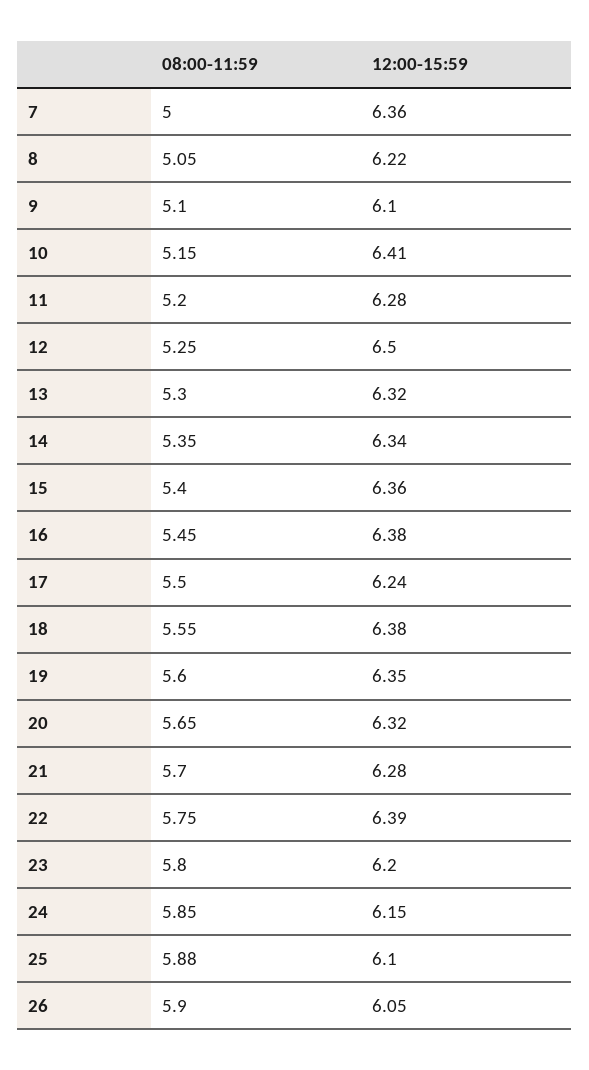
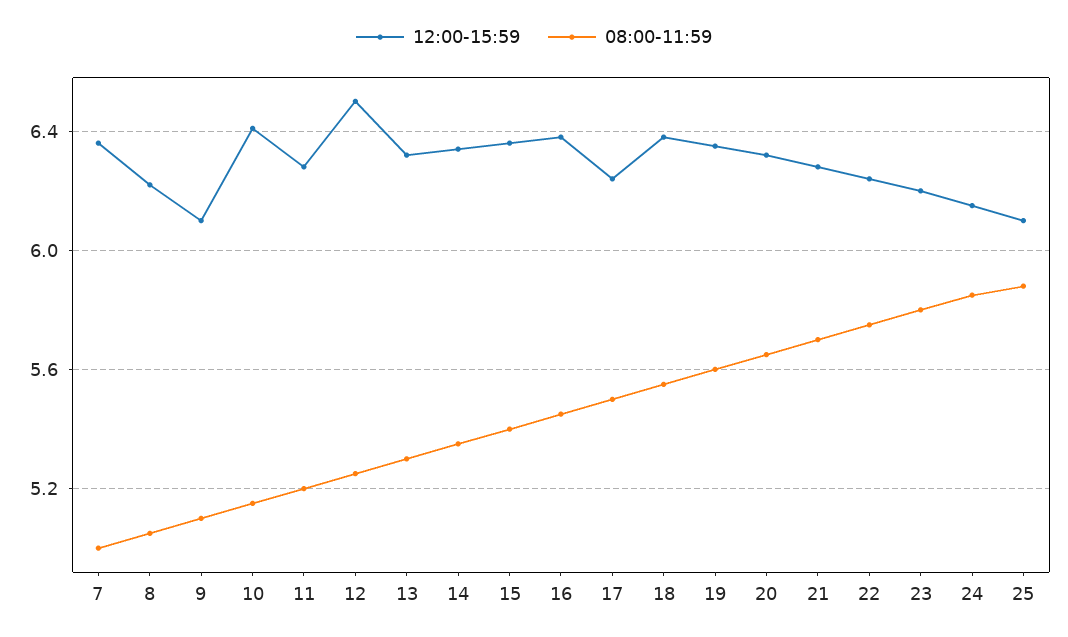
  {
    "08:00-11:59": {
      "7": 5,
      "8": 5.05,
      "9": 5.1,
      "10": 5.15,
      "11": 5.2,
      "12": 5.25,
      "13": 5.3,
      "14": 5.35,
      "15": 5.4,
      "16": 5.45,
      "17": 5.5,
      "18": 5.55,
      "19": 5.6,
      "20": 5.65,
      "21": 5.7,
      "22": 5.75,
      "23": 5.8,
      "24": 5.85,
-     "25": 5.88,
+     "25": 5.88
-     "26": 5.9
    },
    "12:00-15:59": {
      "7": 6.36,
      "8": 6.22,
      "9": 6.1,
      "10": 6.41,
      "11": 6.28,
      "12": 6.5,
      "13": 6.32,
      "14": 6.34,
      "15": 6.36,
      "16": 6.38,
      "17": 6.24,
      "18": 6.38,
      "19": 6.35,
      "20": 6.32,
      "21": 6.28,
-     "22": 6.39,
+     "22": 6.25,
      "23": 6.2,
      "24": 6.15,
-     "25": 6.1,
+     "25": 6.1
-     "26": 6.05
    }
  }

